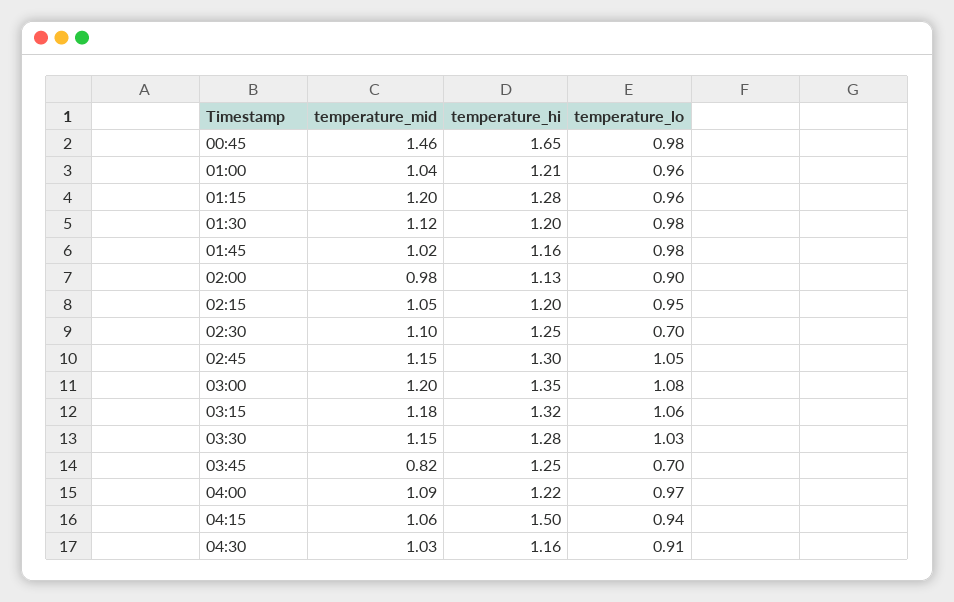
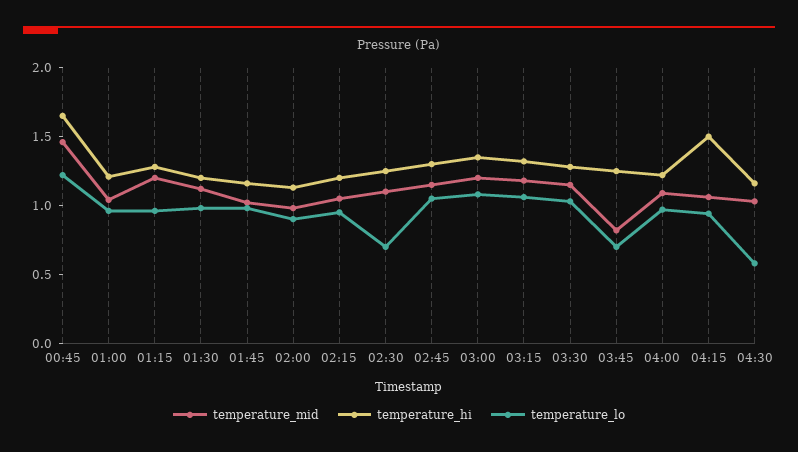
  {
    "temperature_mid": {
      "00:45": 1.46,
      "01:00": 1.04,
      "01:15": 1.2,
      "01:30": 1.12,
      "01:45": 1.02,
      "02:00": 0.98,
      "02:15": 1.05,
      "02:30": 1.1,
      "02:45": 1.15,
      "03:00": 1.2,
      "03:15": 1.18,
      "03:30": 1.15,
      "03:45": 0.82,
      "04:00": 1.09,
      "04:15": 1.06,
      "04:30": 1.03
    },
    "temperature_hi": {
      "00:45": 1.65,
      "01:00": 1.21,
      "01:15": 1.28,
      "01:30": 1.2,
      "01:45": 1.16,
      "02:00": 1.13,
      "02:15": 1.2,
      "02:30": 1.25,
      "02:45": 1.3,
      "03:00": 1.35,
      "03:15": 1.32,
      "03:30": 1.28,
      "03:45": 1.25,
      "04:00": 1.22,
      "04:15": 1.5,
      "04:30": 1.16
    },
    "temperature_lo": {
-     "00:45": 0.98,
+     "00:45": 1.2,
      "01:00": 0.96,
      "01:15": 0.96,
      "01:30": 0.98,
      "01:45": 0.98,
      "02:00": 0.9,
      "02:15": 0.95,
      "02:30": 0.7,
      "02:45": 1.05,
      "03:00": 1.08,
      "03:15": 1.06,
      "03:30": 1.03,
      "03:45": 0.7,
      "04:00": 0.97,
      "04:15": 0.94,
-     "04:30": 0.91
+     "04:30": 0.6
    }
  }

